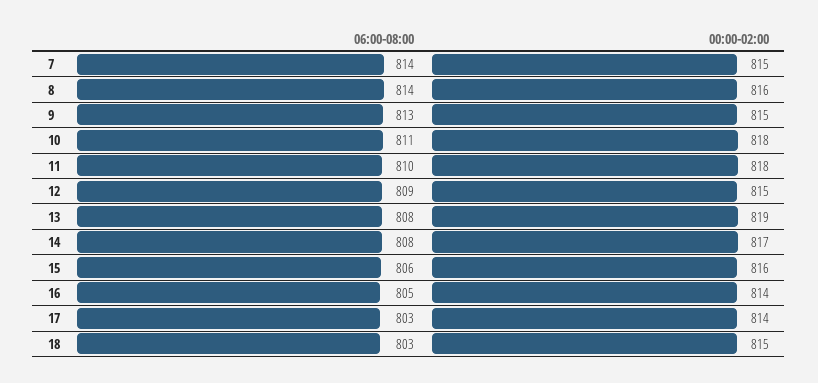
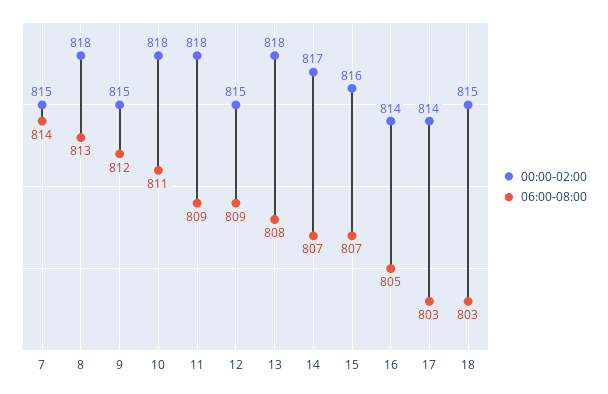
  {
    "06:00-08:00": {
      "7": 814,
-     "8": 814,
+     "8": 813,
-     "9": 813,
+     "9": 812,
      "10": 811,
-     "11": 810,
+     "11": 809,
      "12": 809,
      "13": 808,
-     "14": 808,
+     "14": 807,
-     "15": 806,
+     "15": 807,
      "16": 805,
      "17": 803,
      "18": 803
    },
    "00:00-02:00": {
      "7": 815,
-     "8": 816,
+     "8": 818,
      "9": 815,
      "10": 818,
      "11": 818,
      "12": 815,
-     "13": 819,
+     "13": 818,
      "14": 817,
      "15": 816,
      "16": 814,
      "17": 814,
      "18": 815
    }
  }

